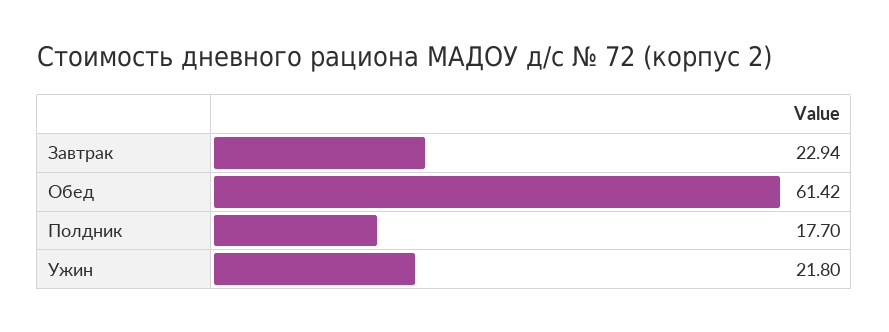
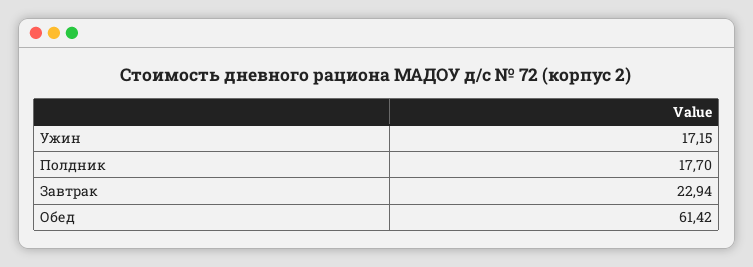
  {
    "Завтрак": 22.94,
    "Обед": 61.42,
    "Полдник": 17.7,
-   "Ужин": 21.8
+   "Ужин": 17.15
  }

